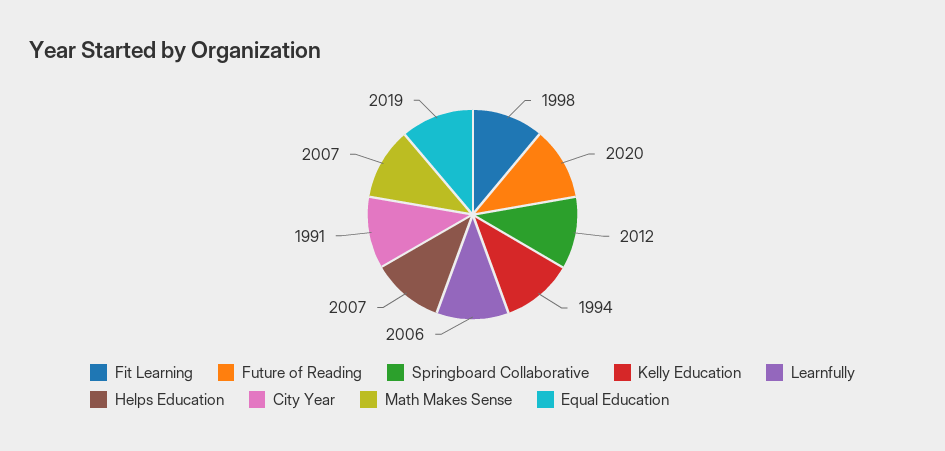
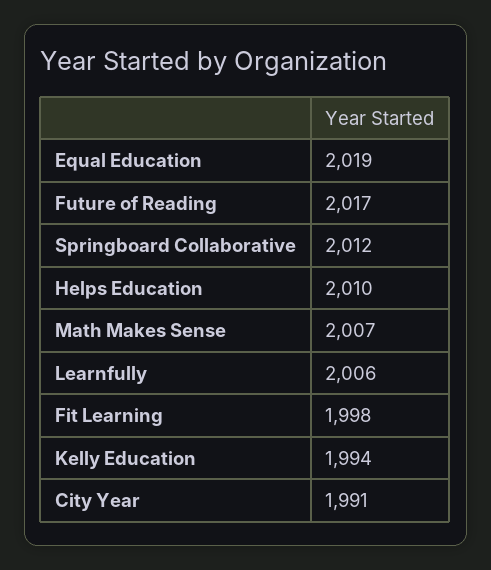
  {
    "Fit Learning": 1998,
-   "Future of Reading": 2020,
+   "Future of Reading": 2017,
    "Springboard Collaborative": 2012,
    "Kelly Education": 1994,
    "Learnfully": 2006,
-   "Helps Education": 2007,
+   "Helps Education": 2010,
    "City Year": 1991,
    "Math Makes Sense": 2007,
    "Equal Education": 2019
  }

